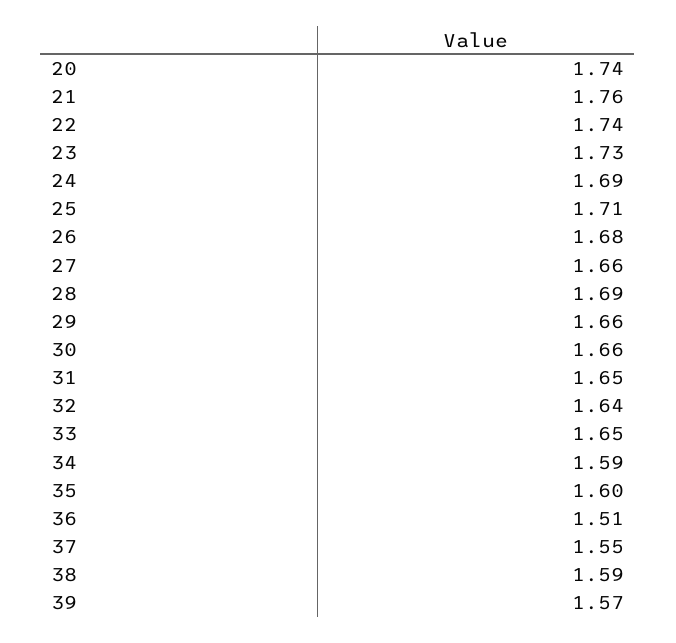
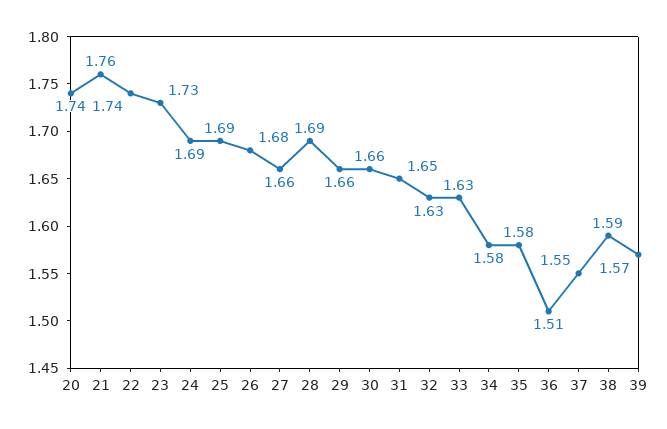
  {
    "20": 1.74,
    "21": 1.76,
    "22": 1.74,
    "23": 1.73,
    "24": 1.69,
-   "25": 1.71,
+   "25": 1.69,
    "26": 1.68,
    "27": 1.66,
    "28": 1.69,
    "29": 1.66,
    "30": 1.66,
    "31": 1.65,
-   "32": 1.64,
+   "32": 1.63,
-   "33": 1.65,
+   "33": 1.63,
-   "34": 1.59,
+   "34": 1.58,
-   "35": 1.6,
+   "35": 1.58,
    "36": 1.51,
    "37": 1.55,
    "38": 1.59,
    "39": 1.57
  }

